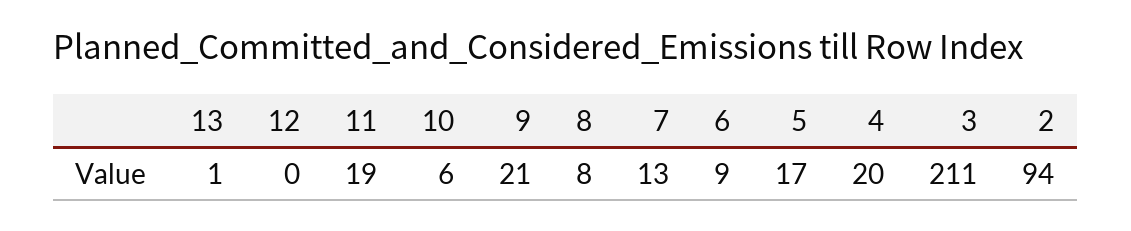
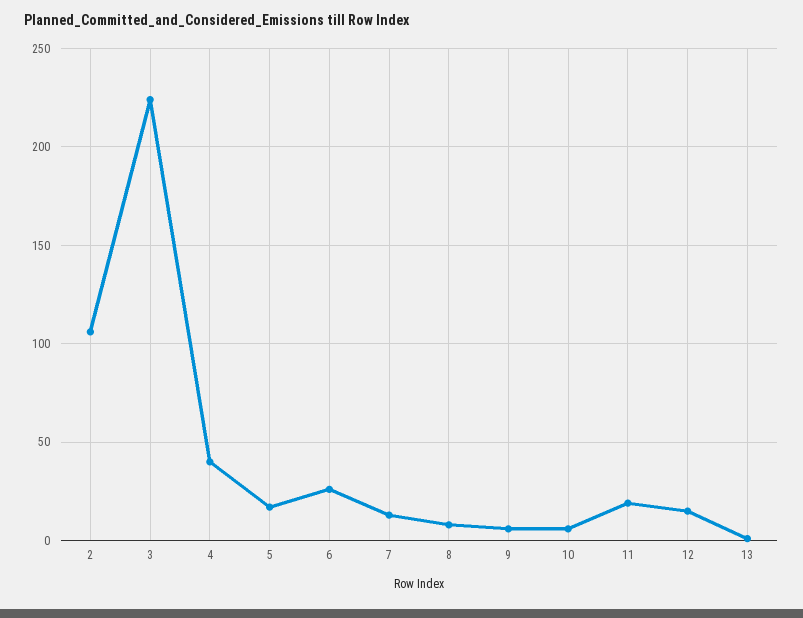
  {
    "13": 1,
-   "12": 0,
+   "12": 15,
    "11": 19,
    "10": 6,
-   "9": 21,
+   "9": 5,
    "8": 8,
    "7": 13,
-   "6": 9,
+   "6": 25,
    "5": 17,
-   "4": 20,
+   "4": 40,
-   "3": 211,
+   "3": 225,
-   "2": 94
+   "2": 105
  }

